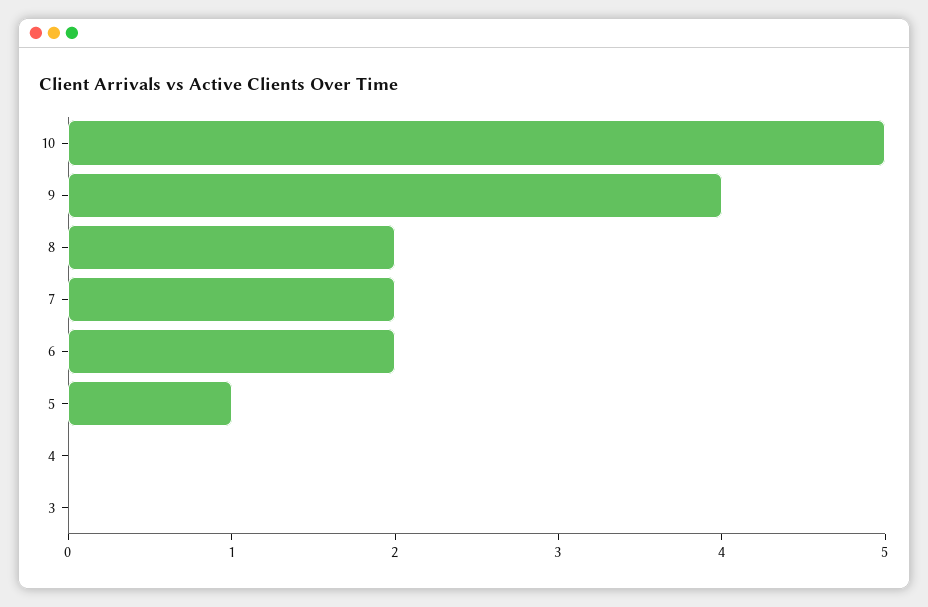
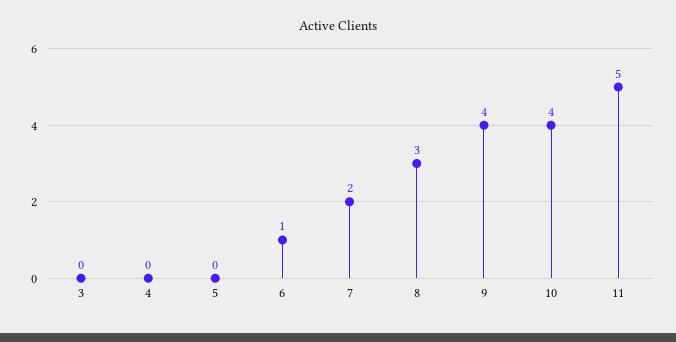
  {
-   "10": 5,
+   "10": 4,
    "9": 4,
-   "8": 2,
+   "8": 3,
    "7": 2,
-   "6": 2,
+   "6": 1,
-   "5": 1,
+   "5": 0,
    "4": 0,
-   "3": 0
+   "3": 0,
+   "11": 5
  }

